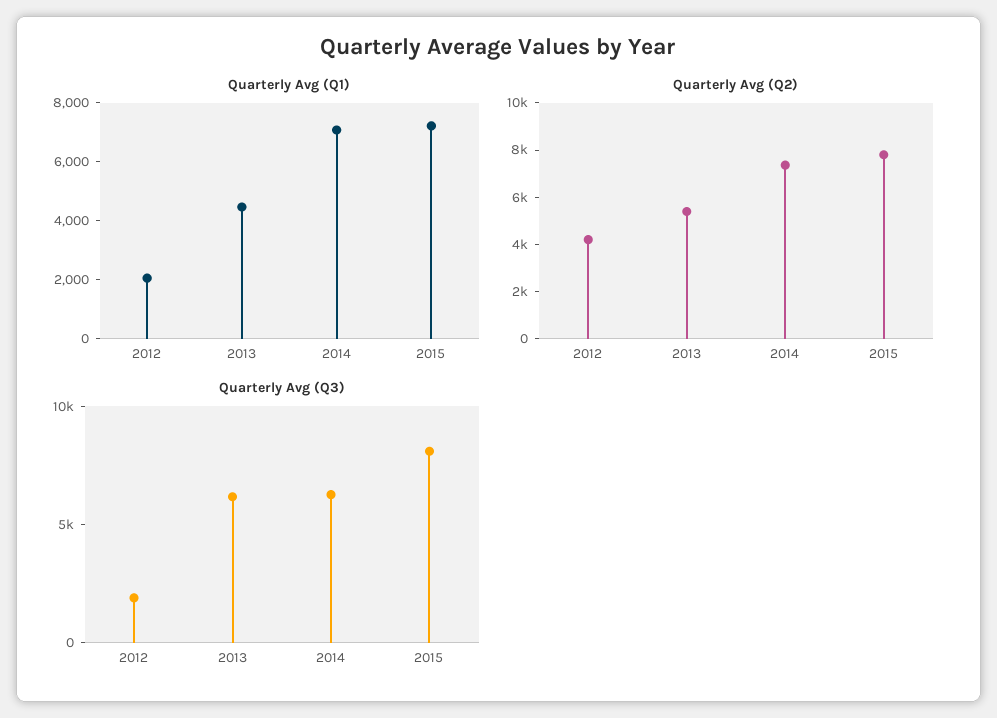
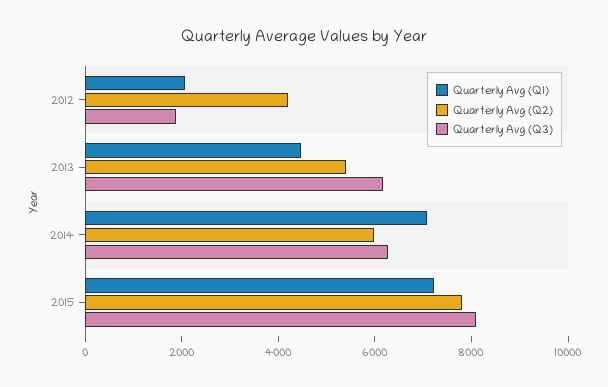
  {
    "Quarterly Avg (Q1)": {
      "2012": 2000,
      "2013": 4500,
      "2014": 7000,
      "2015": 7000
    },
    "Quarterly Avg (Q2)": {
      "2012": 4000,
      "2013": 5500,
-     "2014": 7500,
+     "2014": 6000,
      "2015": 8000
    },
    "Quarterly Avg (Q3)": {
      "2012": 2000,
      "2013": 6000,
      "2014": 6500,
      "2015": 8000
    }
  }

